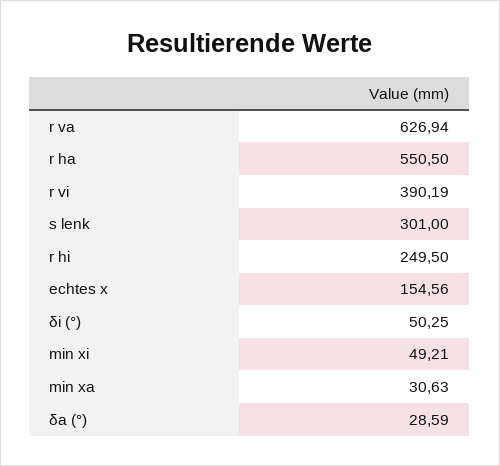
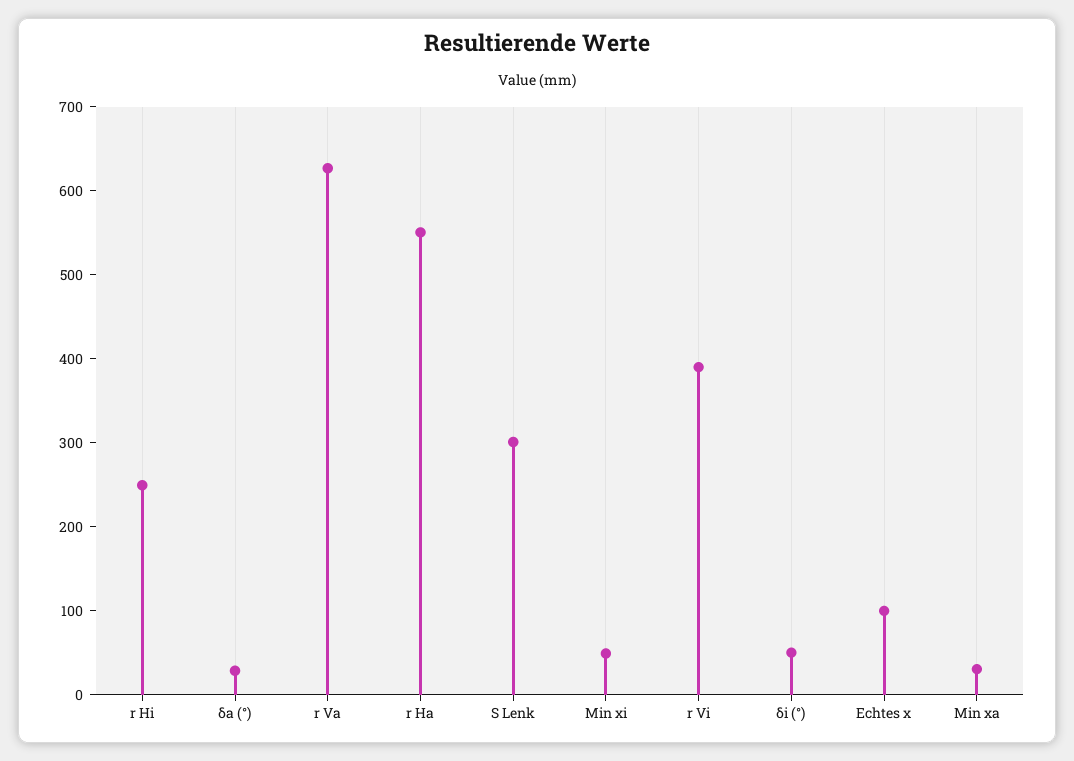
  {
    "r va": 626.94,
    "r ha": 550.5,
    "r vi": 390.19,
    "s lenk": 301,
    "r hi": 249.5,
-   "echtes x": 154.56,
+   "echtes x": 100,
    "δi (°)": 50.25,
    "min xi": 49.21,
    "min xa": 30.63,
    "δa (°)": 28.59
  }

